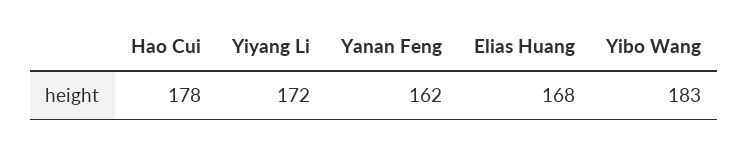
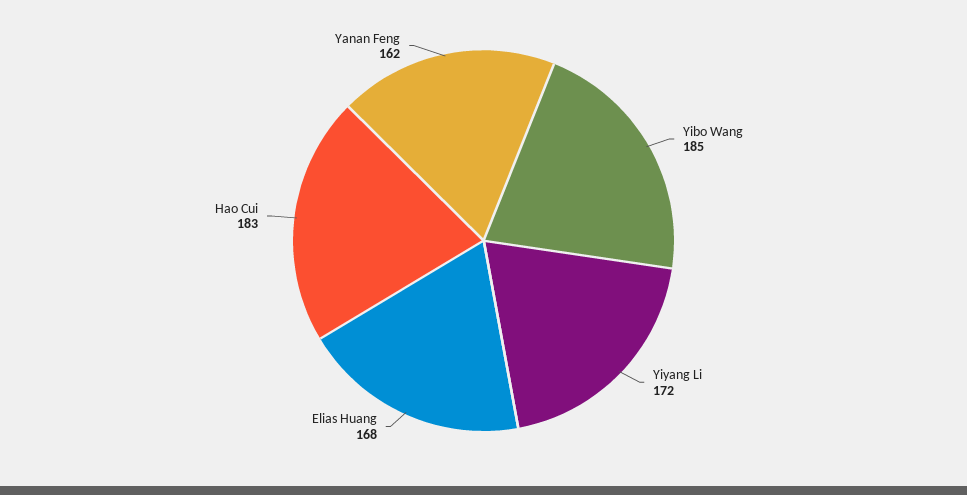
  {
-   "Hao Cui": 178,
+   "Hao Cui": 183,
    "Yiyang Li": 172,
    "Yanan Feng": 162,
    "Elias Huang": 168,
-   "Yibo Wang": 183
+   "Yibo Wang": 185
  }

